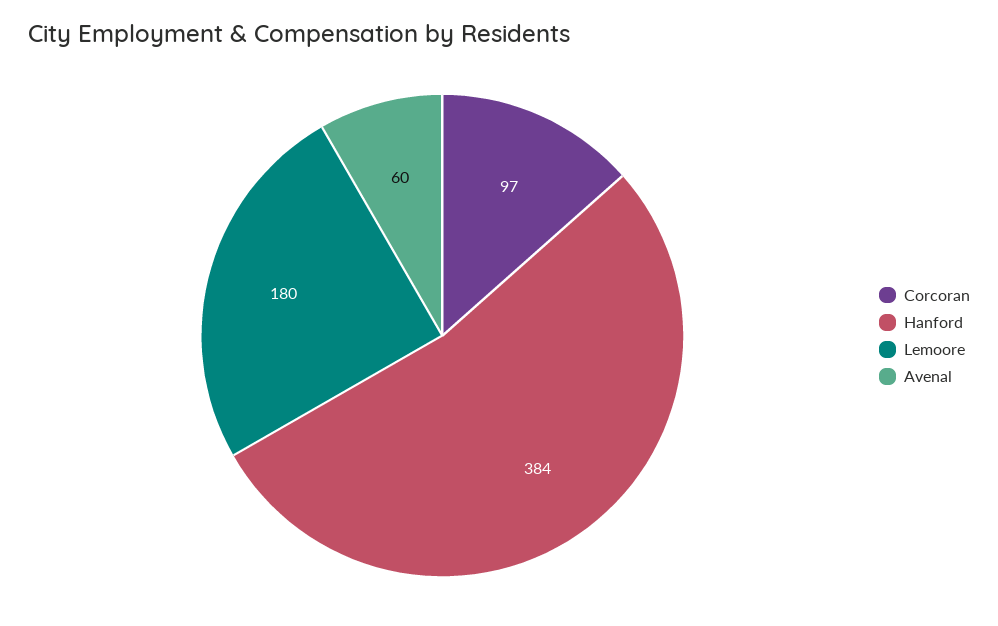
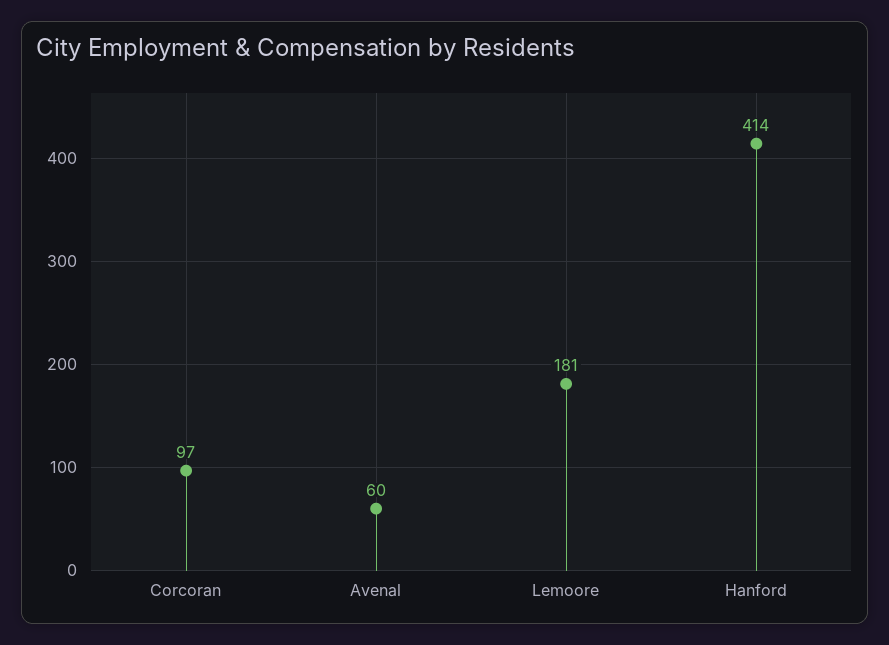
  {
    "Corcoran": 97,
-   "Hanford": 384,
+   "Hanford": 414,
-   "Lemoore": 180,
+   "Lemoore": 181,
    "Avenal": 60
  }

